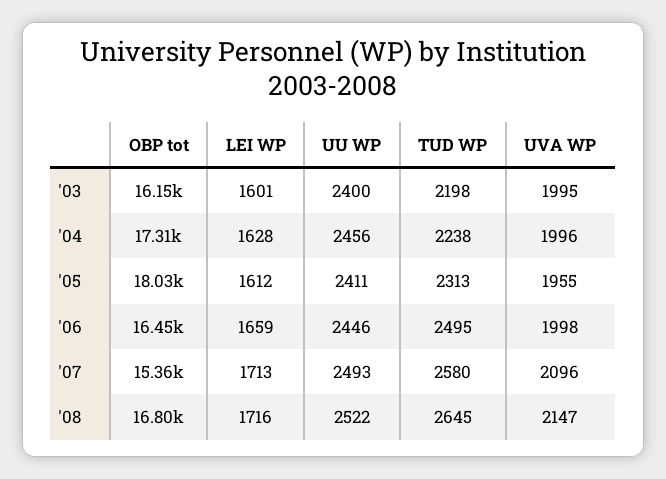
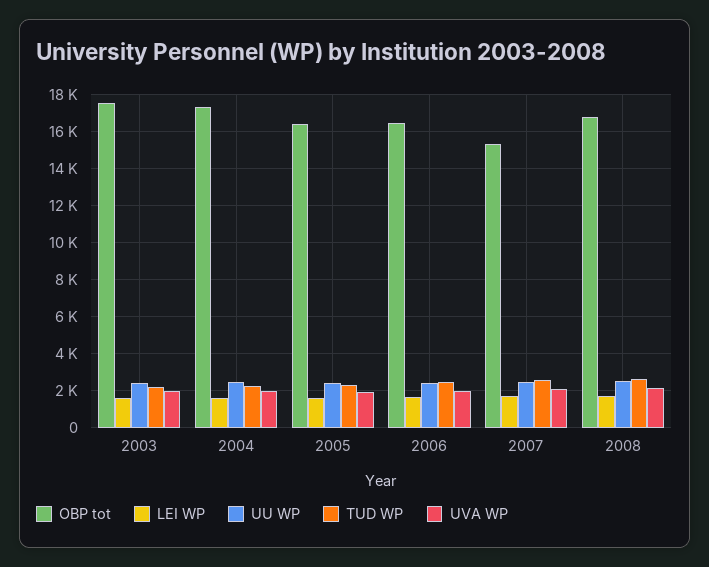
  {
    "OBP tot": {
-     "'03": 16150,
+     "'03": 17500,
      "'04": 17310,
-     "'05": 18030,
+     "'05": 16500,
      "'06": 16450,
      "'07": 15360,
      "'08": 16800
    },
    "LEI WP": {
      "'03": 1601,
      "'04": 1628,
      "'05": 1612,
      "'06": 1659,
      "'07": 1713,
      "'08": 1716
    },
    "UU WP": {
      "'03": 2400,
      "'04": 2456,
      "'05": 2411,
      "'06": 2446,
      "'07": 2493,
      "'08": 2522
    },
    "TUD WP": {
      "'03": 2198,
      "'04": 2238,
      "'05": 2313,
      "'06": 2495,
      "'07": 2580,
      "'08": 2645
    },
    "UVA WP": {
      "'03": 1995,
      "'04": 1996,
      "'05": 1955,
      "'06": 1998,
      "'07": 2096,
      "'08": 2147
    }
  }

